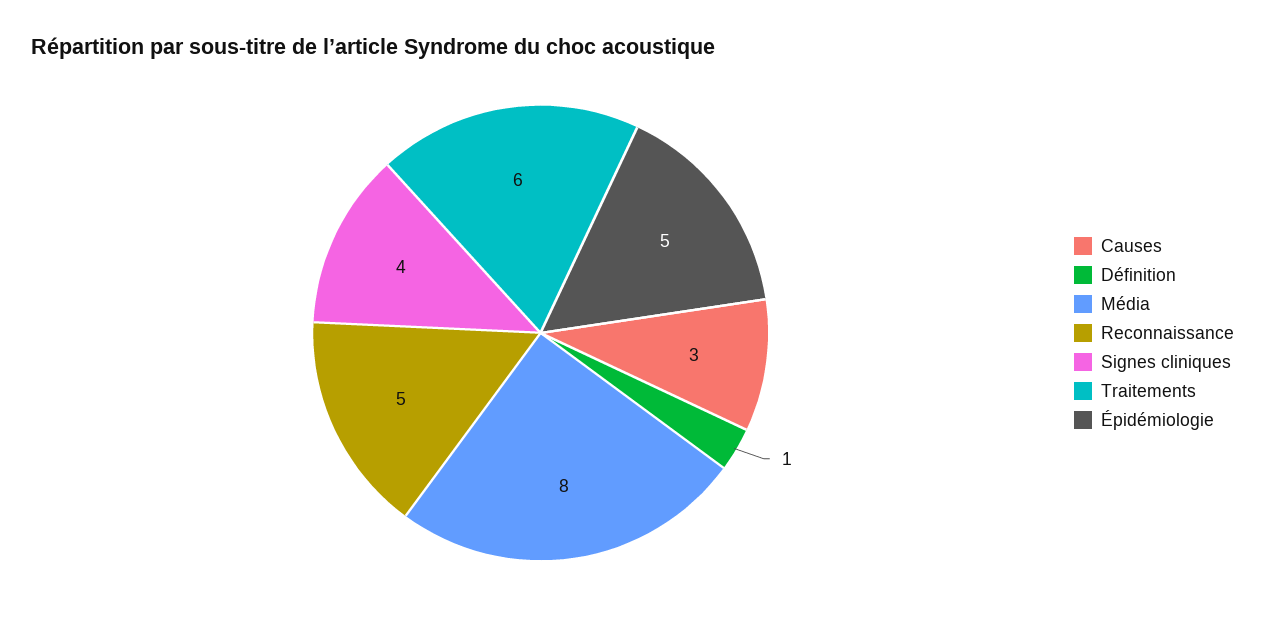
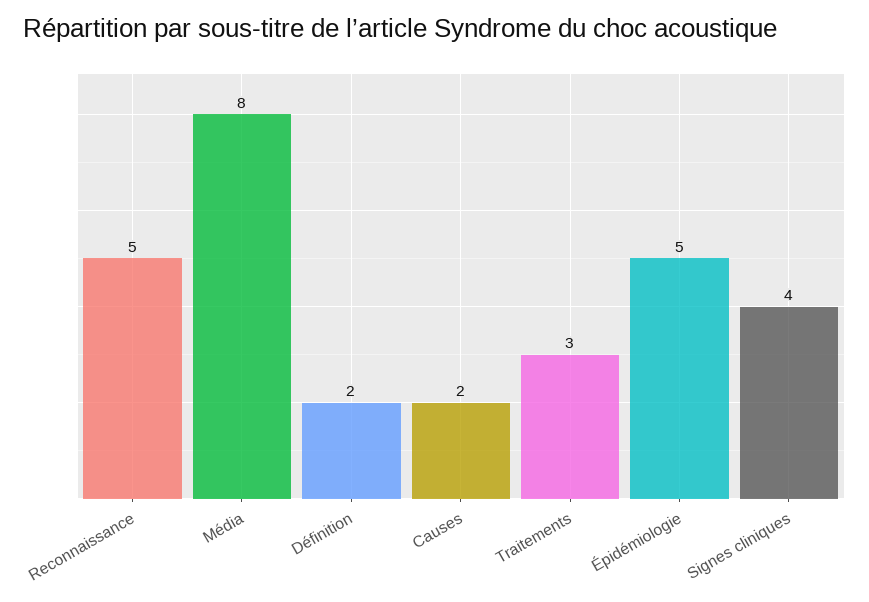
  {
-   "Causes": 3,
+   "Causes": 2,
-   "Définition": 1,
+   "Définition": 2,
    "Média": 8,
    "Reconnaissance": 5,
    "Signes cliniques": 4,
-   "Traitements": 6,
+   "Traitements": 3,
    "Épidémiologie": 5
  }

